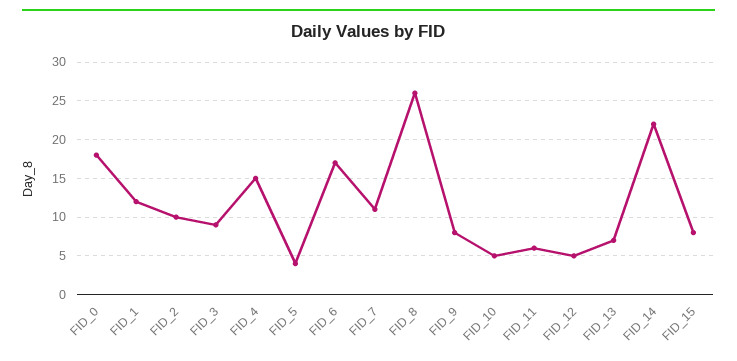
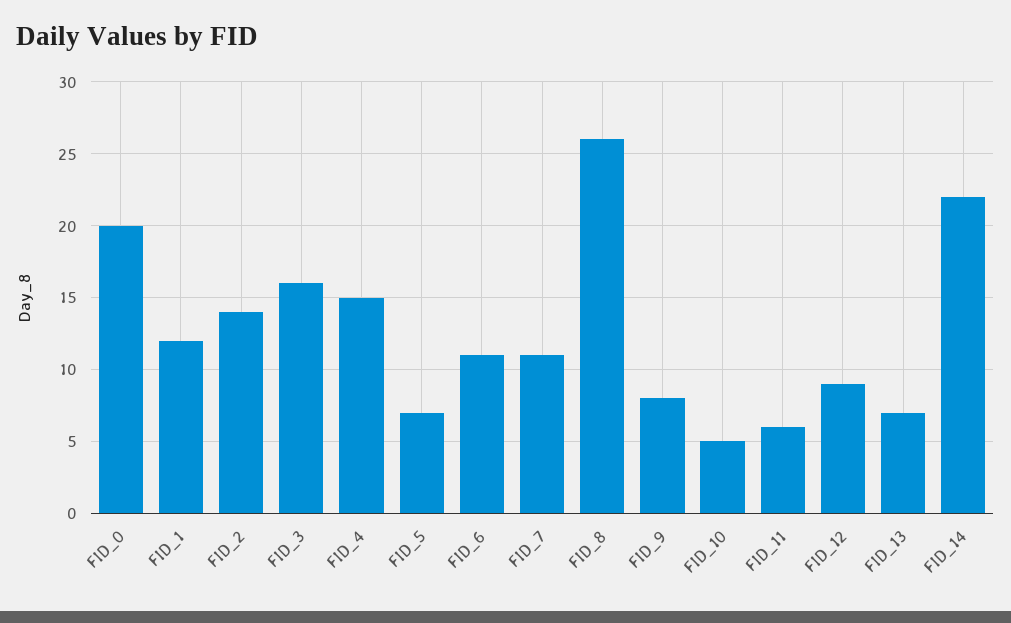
  {
-   "FID_0": 18,
+   "FID_0": 20,
    "FID_1": 12,
-   "FID_2": 10,
+   "FID_2": 14,
-   "FID_3": 9,
+   "FID_3": 16,
    "FID_4": 15,
-   "FID_5": 4,
+   "FID_5": 7,
-   "FID_6": 17,
+   "FID_6": 11,
    "FID_7": 11,
    "FID_8": 26,
    "FID_9": 8,
    "FID_10": 5,
    "FID_11": 6,
-   "FID_12": 5,
+   "FID_12": 9,
    "FID_13": 7,
-   "FID_14": 22,
+   "FID_14": 22
-   "FID_15": 8
  }

